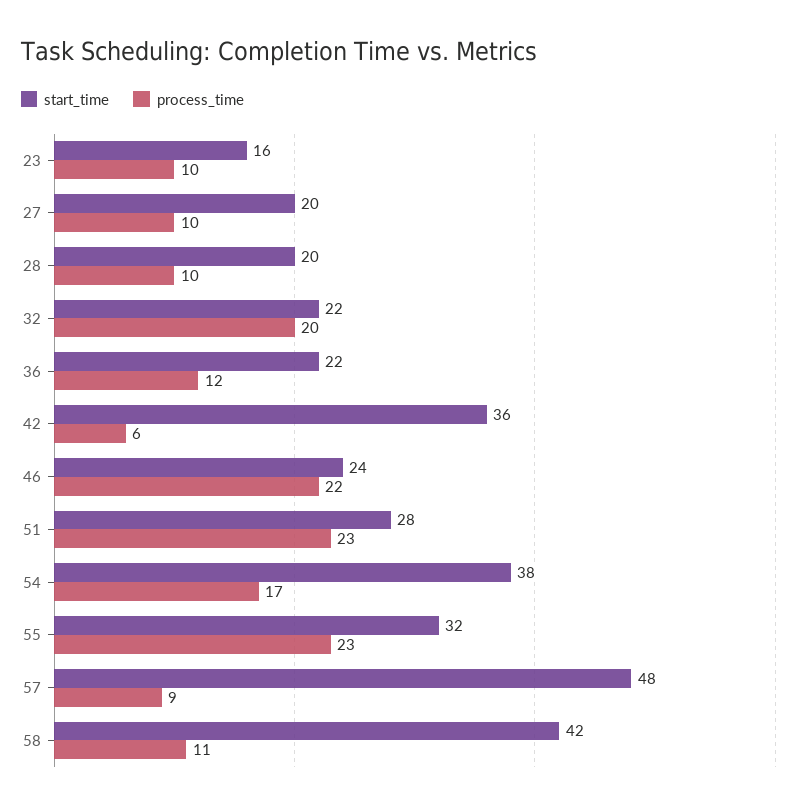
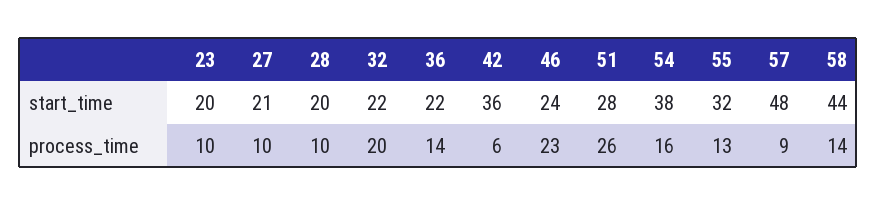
  {
    "start_time": {
-     "23": 16,
+     "23": 20,
-     "27": 20,
+     "27": 21,
      "28": 20,
      "32": 22,
      "36": 22,
      "42": 36,
      "46": 24,
      "51": 28,
      "54": 38,
      "55": 32,
      "57": 48,
-     "58": 42
+     "58": 44
    },
    "process_time": {
      "23": 10,
      "27": 10,
      "28": 10,
      "32": 20,
-     "36": 12,
+     "36": 14,
      "42": 6,
-     "46": 22,
+     "46": 23,
-     "51": 23,
+     "51": 26,
-     "54": 17,
+     "54": 16,
-     "55": 23,
+     "55": 13,
      "57": 9,
-     "58": 11
+     "58": 14
    }
  }

